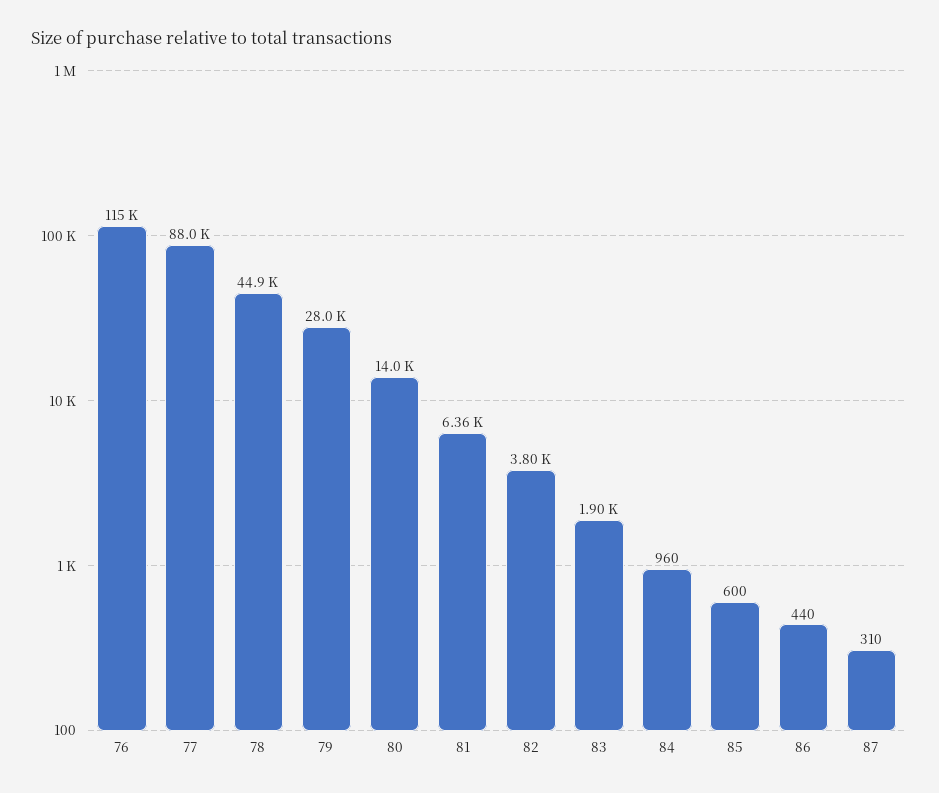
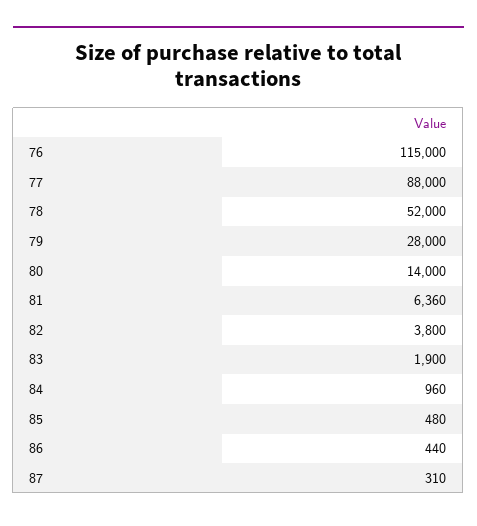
  {
    "76": 115000,
    "77": 88000,
-   "78": 44900,
+   "78": 52000,
    "79": 28000,
    "80": 14000,
    "81": 6360,
    "82": 3800,
    "83": 1900,
    "84": 960,
-   "85": 600,
+   "85": 480,
    "86": 440,
    "87": 310
  }

